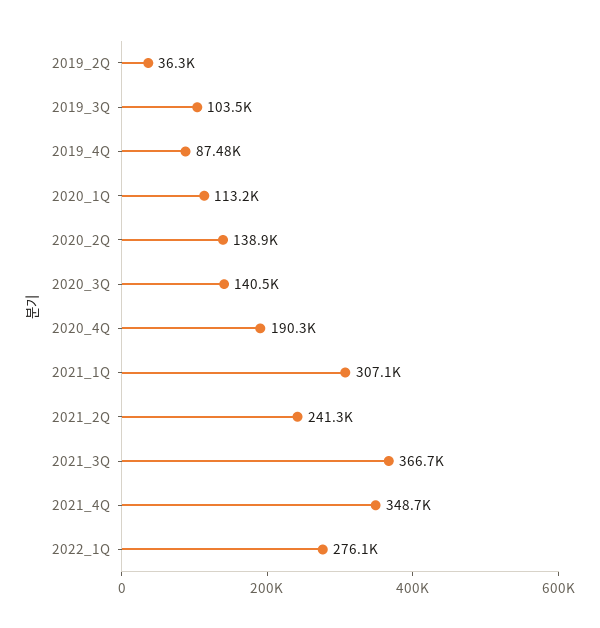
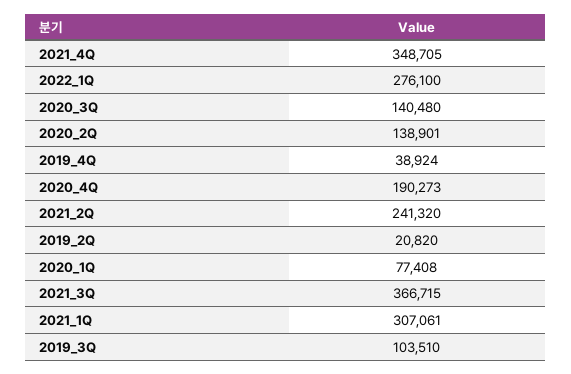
  {
-   "2019_2Q": 36300,
+   "2019_2Q": 20820,
    "2019_3Q": 103510,
-   "2019_4Q": 87480,
+   "2019_4Q": 38924,
-   "2020_1Q": 113200,
+   "2020_1Q": 77408,
    "2020_2Q": 138901,
    "2020_3Q": 140480,
    "2020_4Q": 190273,
    "2021_1Q": 307061,
    "2021_2Q": 241320,
    "2021_3Q": 366715,
    "2021_4Q": 348705,
    "2022_1Q": 276100
  }

